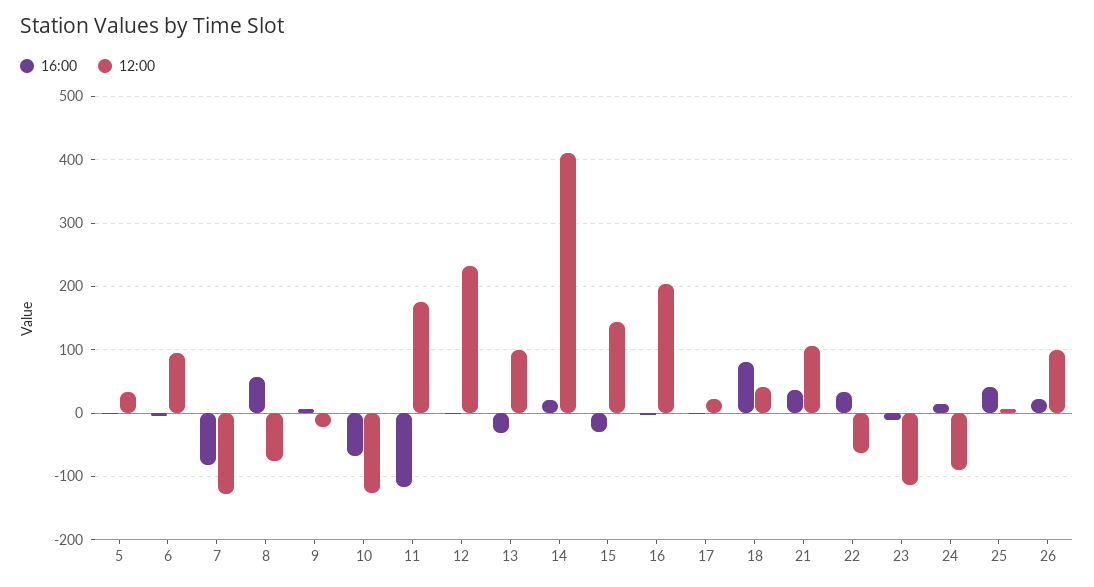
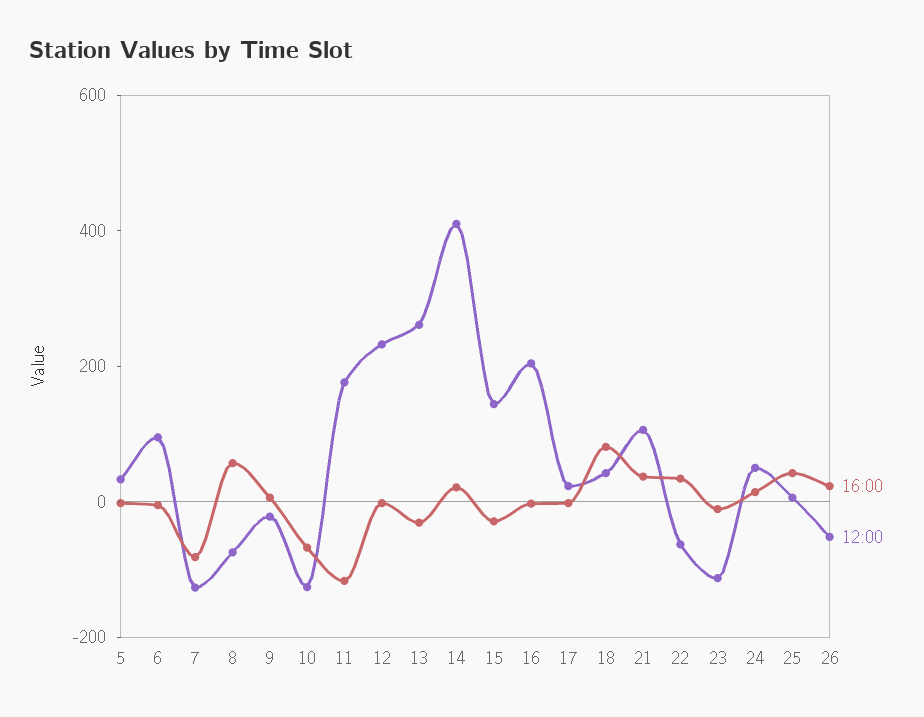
  {
    "16:00": {
      "5": 0,
      "6": -10,
      "7": -80,
      "8": 60,
      "9": 10,
      "10": -70,
      "11": -120,
      "12": 0,
      "13": -30,
      "14": 20,
      "15": -30,
      "16": 0,
      "17": 0,
      "18": 80,
      "21": 40,
      "22": 30,
      "23": -10,
      "24": 10,
      "25": 40,
      "26": 20
    },
    "12:00": {
      "5": 30,
      "6": 100,
      "7": -130,
      "8": -80,
      "9": -20,
      "10": -130,
      "11": 180,
      "12": 230,
-     "13": 100,
+     "13": 250,
      "14": 410,
      "15": 140,
      "16": 200,
      "17": 20,
      "18": 40,
      "21": 110,
      "22": -60,
      "23": -110,
-     "24": -90,
+     "24": 50,
      "25": 10,
-     "26": 100
+     "26": -50
    }
  }

